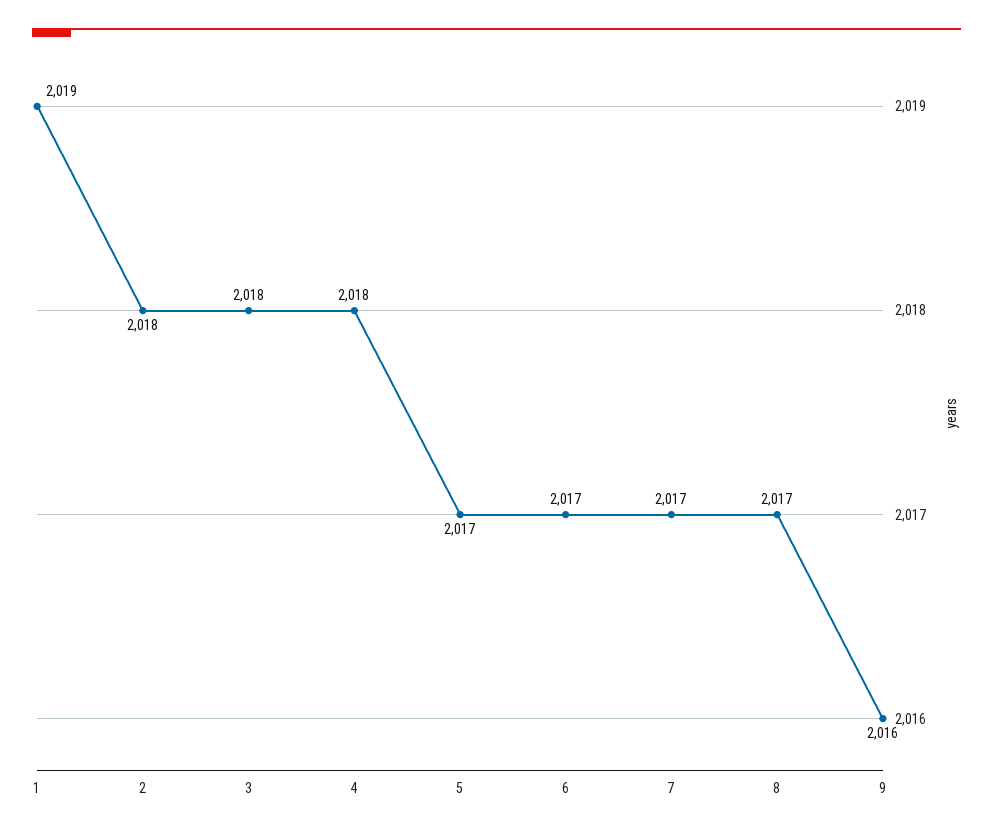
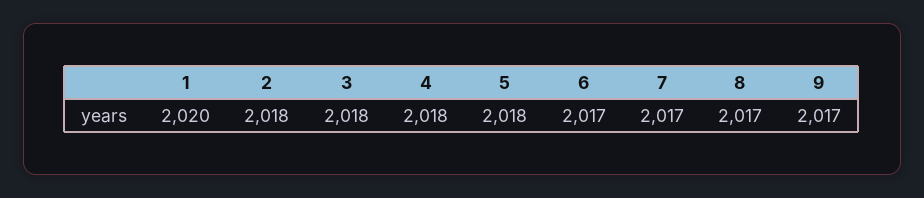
  {
-   "1": 2019,
+   "1": 2020,
    "2": 2018,
    "3": 2018,
    "4": 2018,
-   "5": 2017,
+   "5": 2018,
    "6": 2017,
    "7": 2017,
    "8": 2017,
-   "9": 2016
+   "9": 2017
  }

